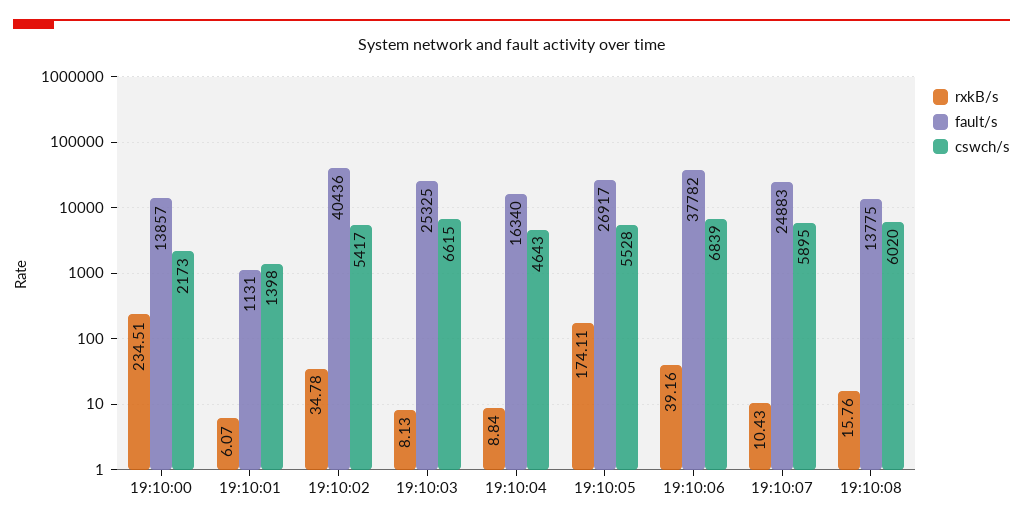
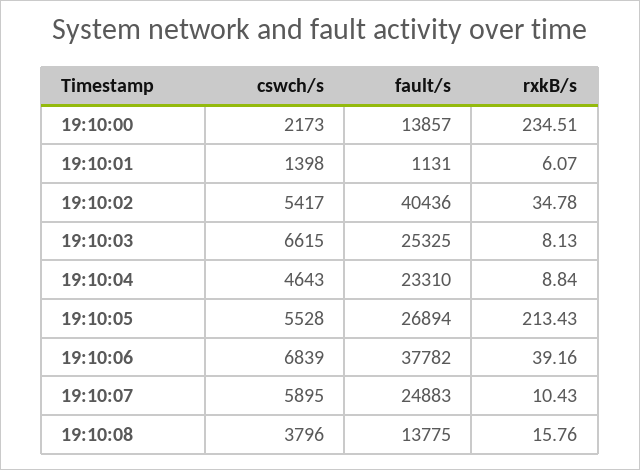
  {
    "rxkB/s": {
      "19:10:00": 234.51,
      "19:10:01": 6.07,
      "19:10:02": 34.78,
      "19:10:03": 8.13,
      "19:10:04": 8.84,
-     "19:10:05": 174.11,
+     "19:10:05": 213.43,
      "19:10:06": 39.16,
      "19:10:07": 10.43,
      "19:10:08": 15.76
    },
    "fault/s": {
      "19:10:00": 13857,
      "19:10:01": 1131,
      "19:10:02": 40436,
      "19:10:03": 25325,
-     "19:10:04": 16340,
+     "19:10:04": 23310,
-     "19:10:05": 26917,
+     "19:10:05": 26894,
      "19:10:06": 37782,
      "19:10:07": 24883,
      "19:10:08": 13775
    },
    "cswch/s": {
      "19:10:00": 2173,
      "19:10:01": 1398,
      "19:10:02": 5417,
      "19:10:03": 6615,
      "19:10:04": 4643,
      "19:10:05": 5528,
      "19:10:06": 6839,
      "19:10:07": 5895,
-     "19:10:08": 6020
+     "19:10:08": 3796
    }
  }

